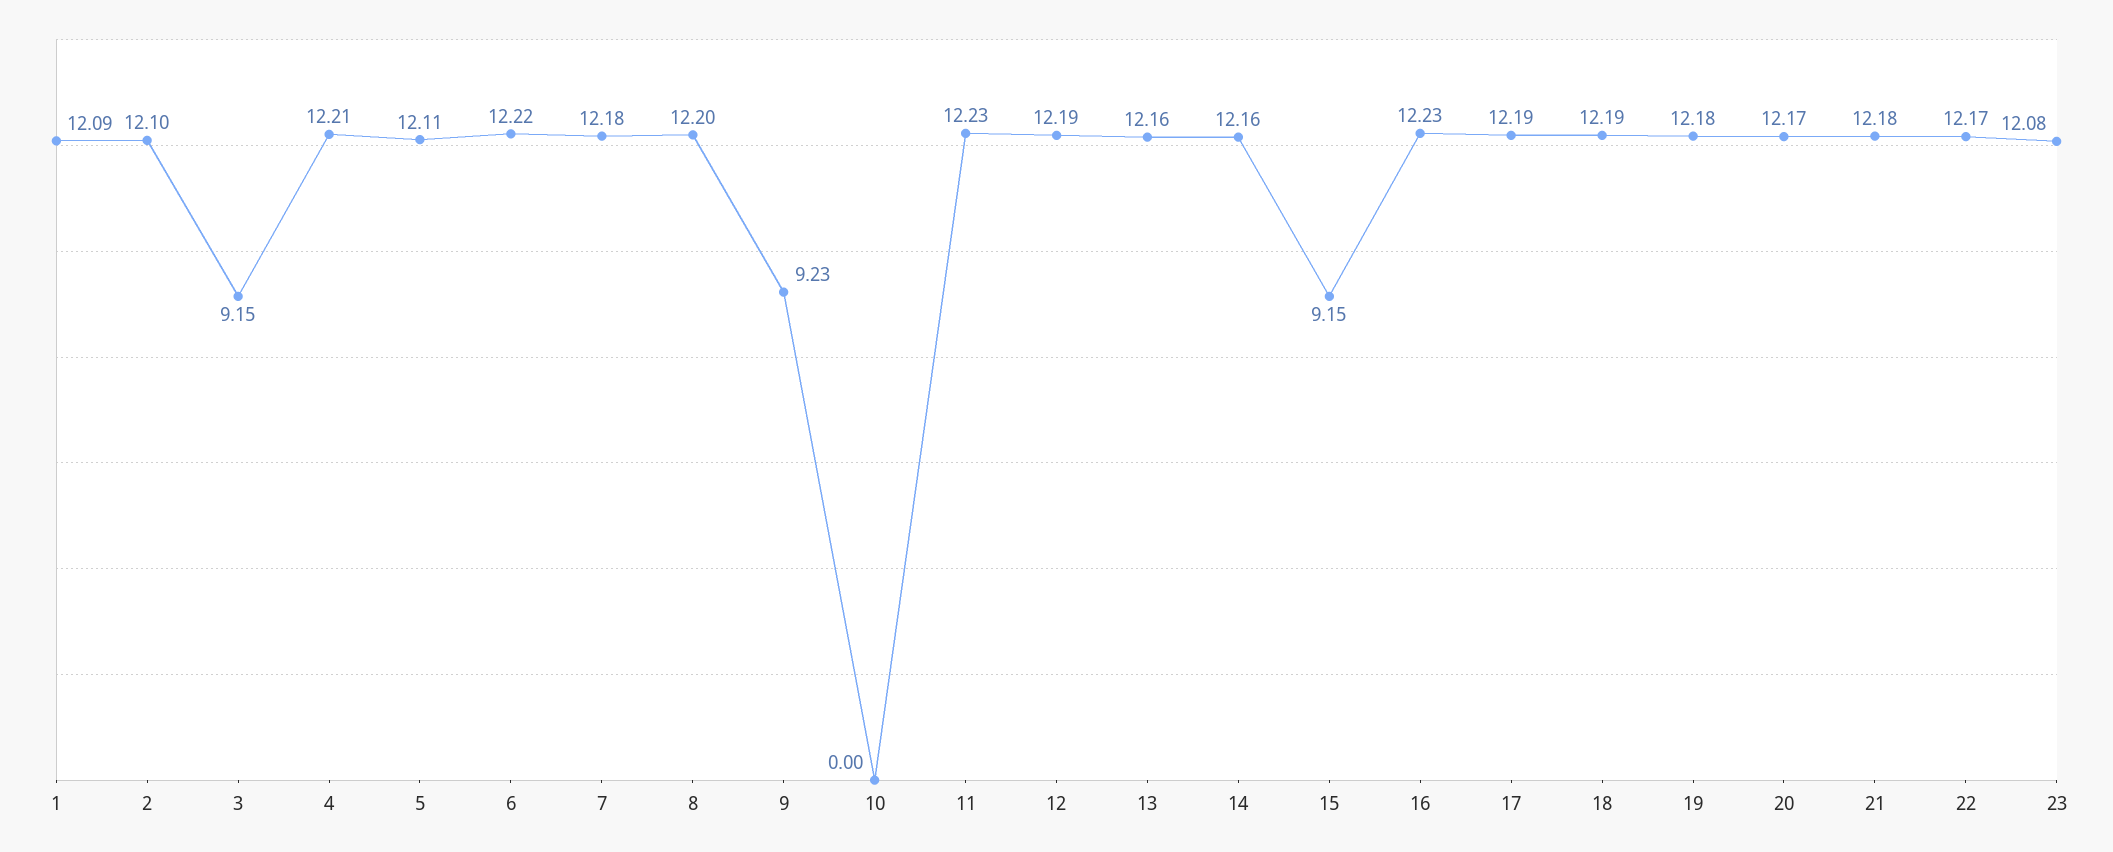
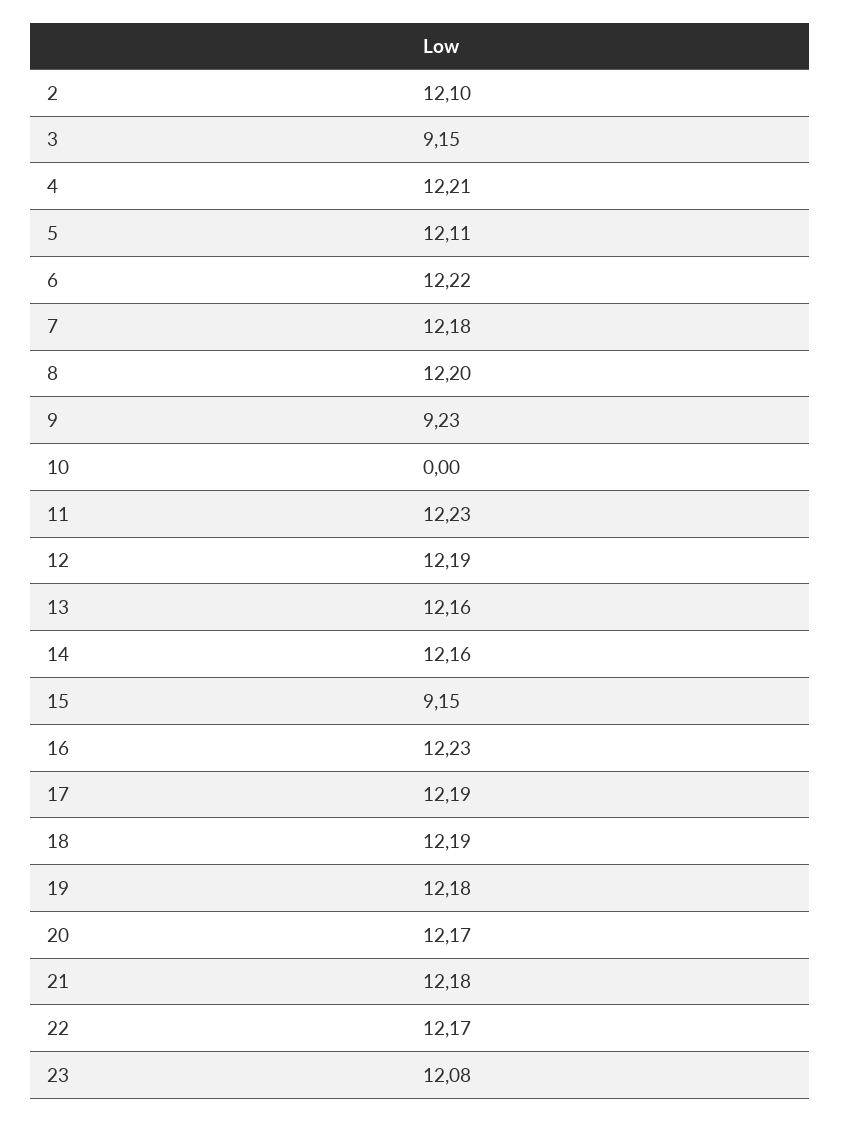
  {
-   "1": 12.09,
    "2": 12.1,
    "3": 9.15,
    "4": 12.21,
    "5": 12.11,
    "6": 12.22,
    "7": 12.18,
    "8": 12.2,
    "9": 9.23,
    "10": 0,
    "11": 12.23,
    "12": 12.19,
    "13": 12.16,
    "14": 12.16,
    "15": 9.15,
    "16": 12.23,
    "17": 12.19,
    "18": 12.19,
    "19": 12.18,
    "20": 12.17,
    "21": 12.18,
    "22": 12.17,
    "23": 12.08
  }

